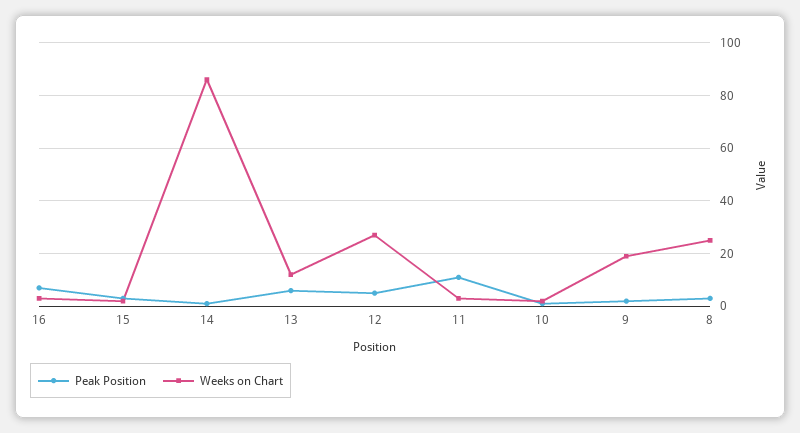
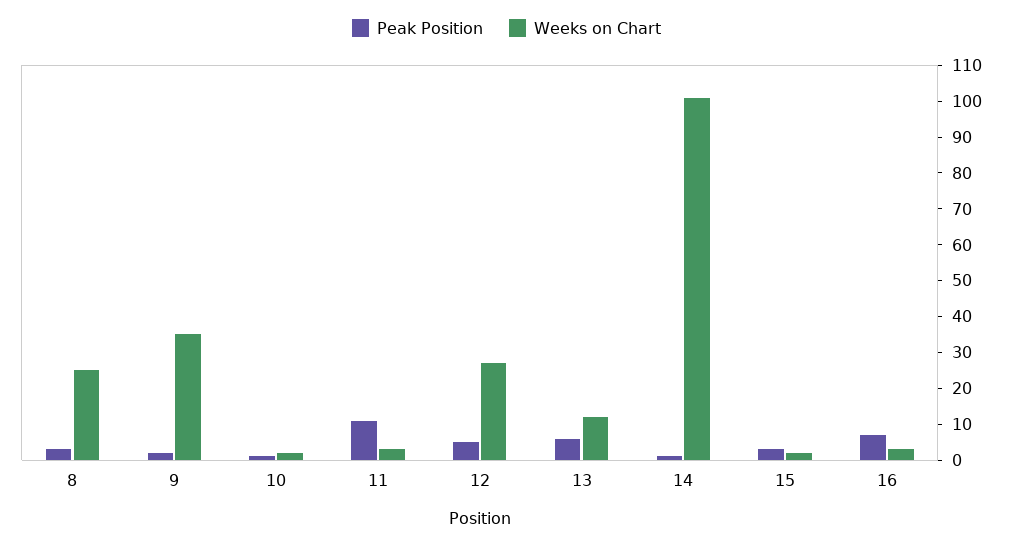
  {
    "Peak Position": {
      "16": 5,
      "15": 5,
      "14": 0,
      "13": 5,
      "12": 5,
      "11": 10,
      "10": 0,
      "9": 0,
      "8": 5
    },
    "Weeks on Chart": {
      "16": 5,
      "15": 0,
-     "14": 85,
+     "14": 100,
      "13": 10,
      "12": 25,
      "11": 5,
      "10": 0,
-     "9": 20,
+     "9": 35,
      "8": 25
    }
  }

